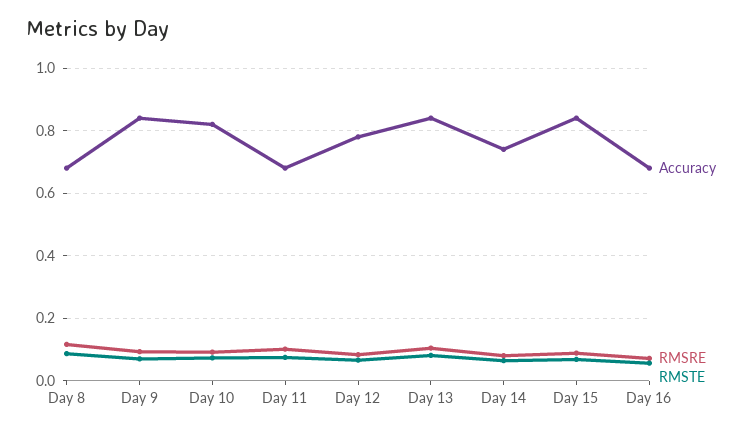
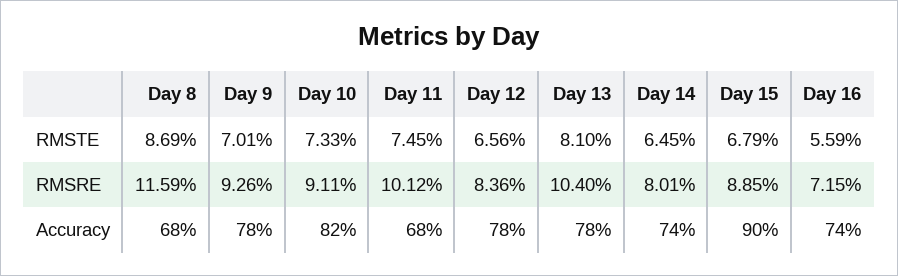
  {
    "Accuracy": {
      "Day 8": 0.68,
-     "Day 9": 0.84,
+     "Day 9": 0.78,
      "Day 10": 0.82,
      "Day 11": 0.68,
      "Day 12": 0.78,
-     "Day 13": 0.84,
+     "Day 13": 0.78,
      "Day 14": 0.74,
-     "Day 15": 0.84,
+     "Day 15": 0.9,
-     "Day 16": 0.68
+     "Day 16": 0.74
    },
    "RMSRE": {
      "Day 8": 0.1159,
      "Day 9": 0.0926,
      "Day 10": 0.0911,
      "Day 11": 0.1012,
      "Day 12": 0.0836,
      "Day 13": 0.104,
      "Day 14": 0.0801,
      "Day 15": 0.0885,
      "Day 16": 0.0715
    },
    "RMSTE": {
      "Day 8": 0.0869,
      "Day 9": 0.0701,
      "Day 10": 0.0733,
      "Day 11": 0.0745,
      "Day 12": 0.0656,
      "Day 13": 0.081,
      "Day 14": 0.0645,
      "Day 15": 0.0679,
      "Day 16": 0.0559
    }
  }

